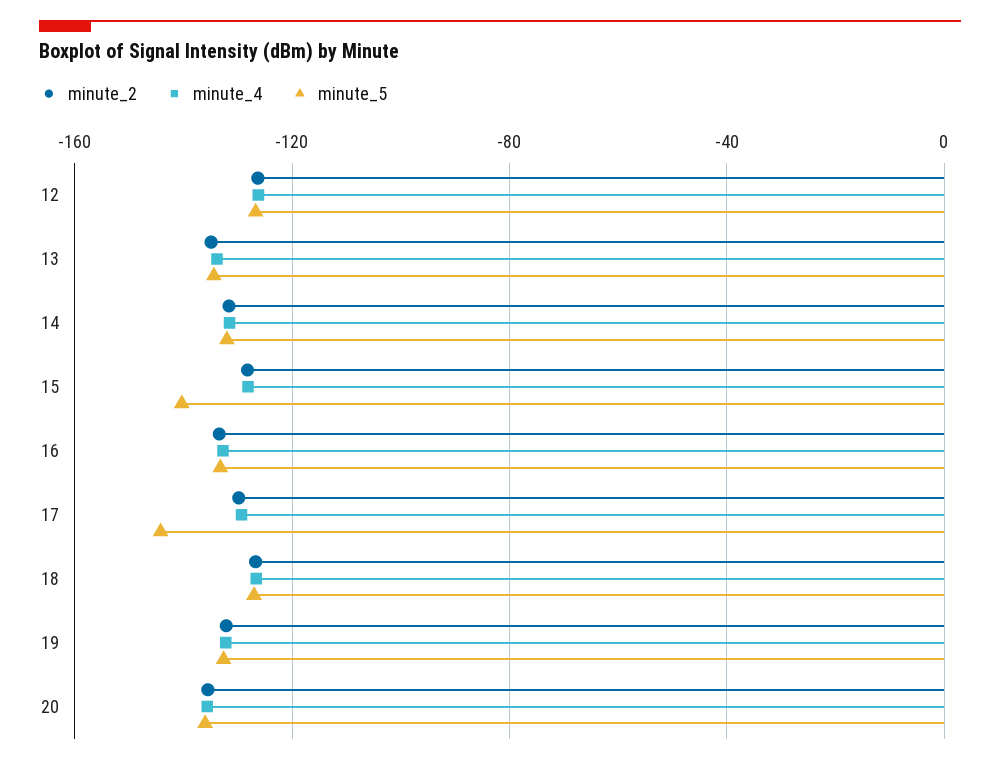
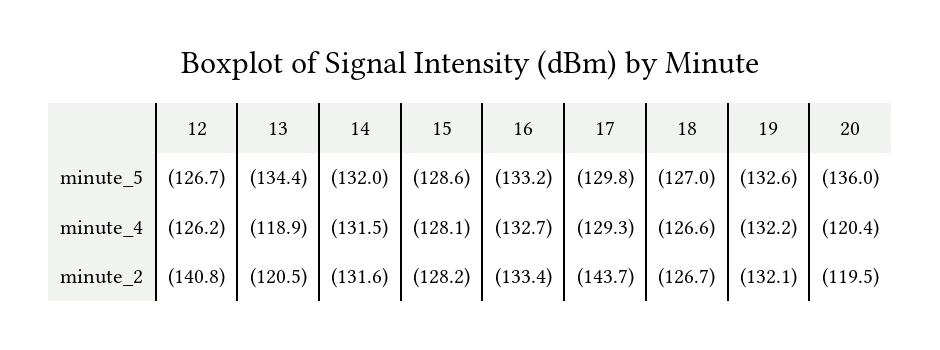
  {
    "minute_2": {
-     "12": -125,
+     "12": -140.8,
-     "13": -135,
+     "13": -120.5,
      "14": -131.6,
      "15": -128.2,
      "16": -133.4,
-     "17": -130,
+     "17": -143.7,
      "18": -126.7,
      "19": -132.1,
-     "20": -135
+     "20": -119.5
    },
    "minute_4": {
      "12": -126.2,
-     "13": -135,
+     "13": -118.9,
      "14": -131.5,
      "15": -128.1,
      "16": -132.7,
      "17": -129.3,
      "18": -126.6,
      "19": -132.2,
-     "20": -135
+     "20": -120.4
    },
    "minute_5": {
      "12": -126.7,
      "13": -134.4,
      "14": -132,
-     "15": -140,
+     "15": -128.6,
      "16": -133.2,
-     "17": -145,
+     "17": -129.8,
      "18": -127,
      "19": -132.6,
      "20": -136
    }
  }

